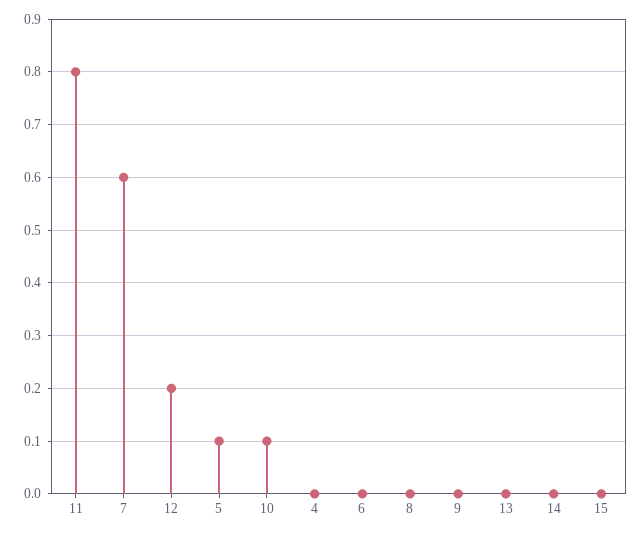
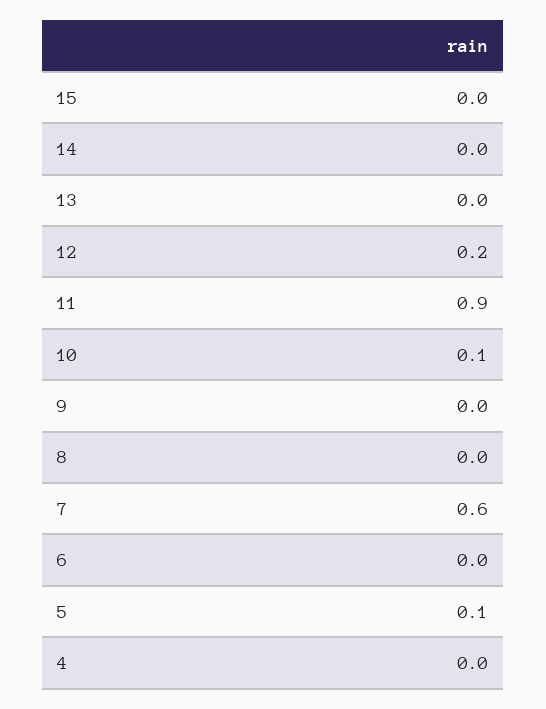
  {
-   "11": 0.8,
+   "11": 0.9,
    "7": 0.6,
    "12": 0.2,
    "5": 0.1,
    "10": 0.1,
    "4": 0,
    "6": 0,
    "8": 0,
    "9": 0,
    "13": 0,
    "14": 0,
    "15": 0
  }

